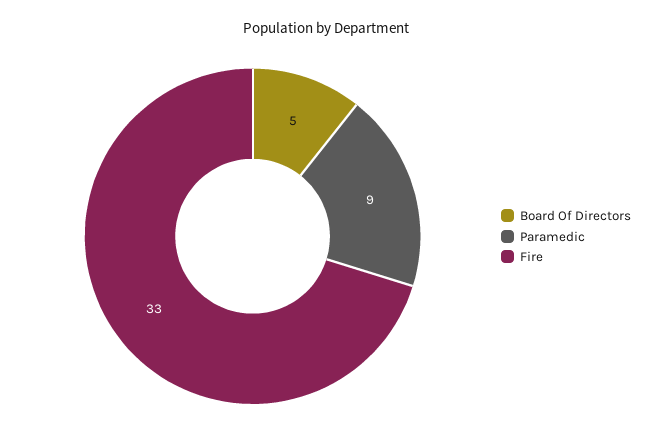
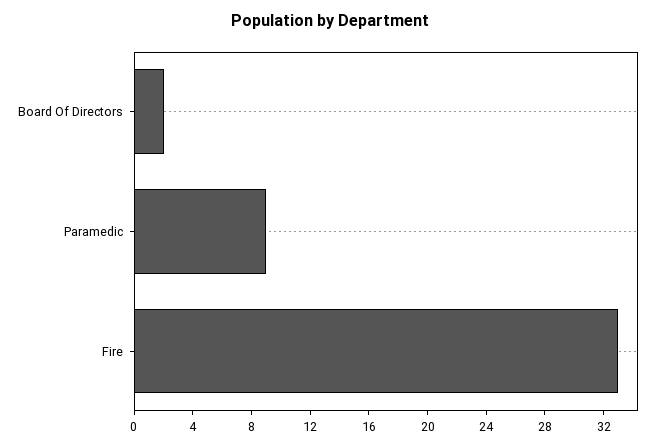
  {
-   "Board Of Directors": 5,
+   "Board Of Directors": 2,
    "Paramedic": 9,
    "Fire": 33
  }

